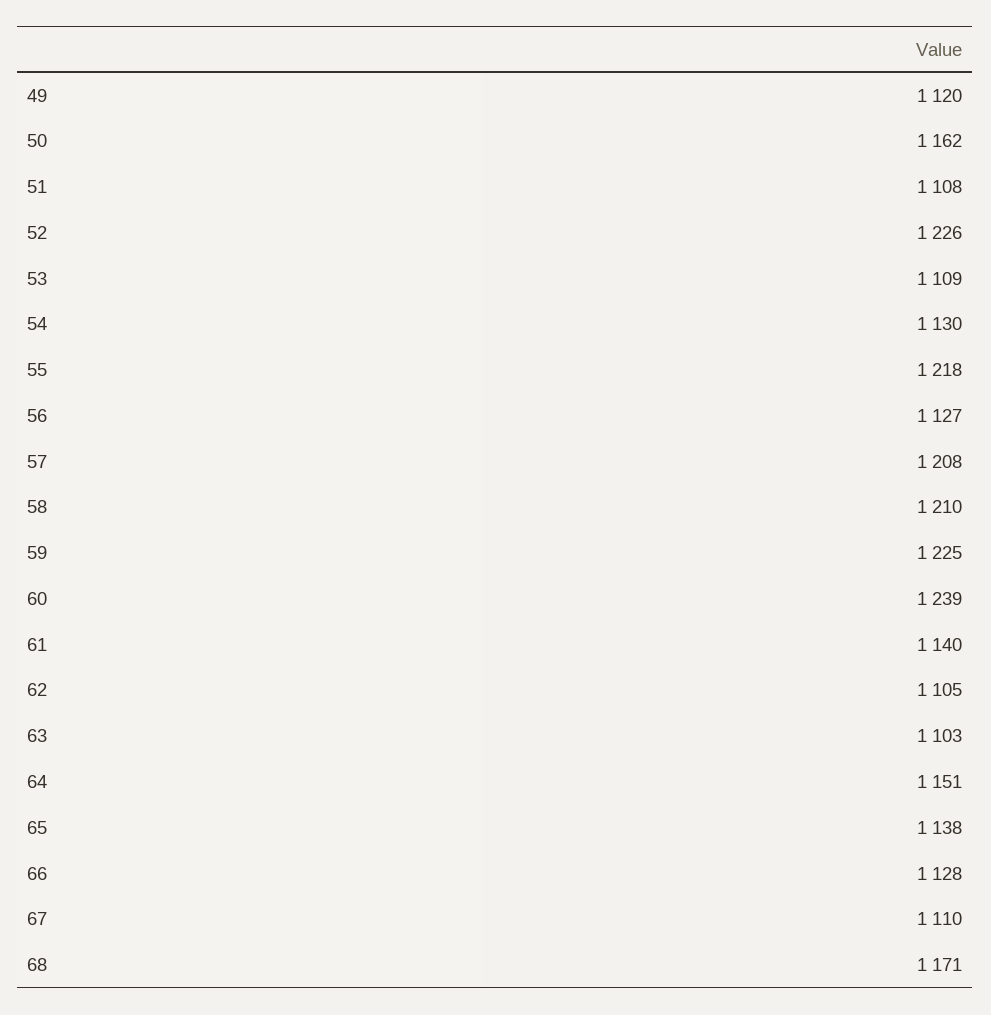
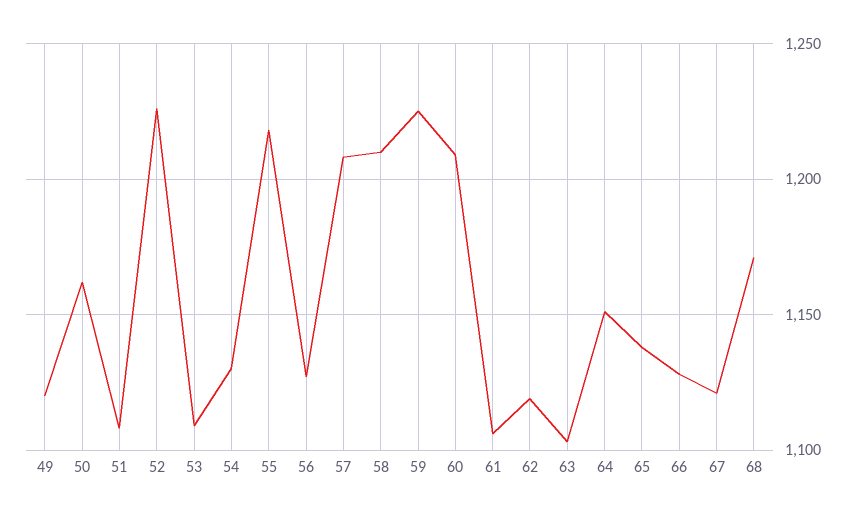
  {
    "49": 1120,
    "50": 1162,
    "51": 1108,
    "52": 1226,
    "53": 1109,
    "54": 1130,
    "55": 1218,
    "56": 1127,
    "57": 1208,
    "58": 1210,
    "59": 1225,
-   "60": 1239,
+   "60": 1210,
-   "61": 1140,
+   "61": 1105,
-   "62": 1105,
+   "62": 1120,
    "63": 1103,
    "64": 1151,
    "65": 1138,
    "66": 1128,
-   "67": 1110,
+   "67": 1120,
    "68": 1171
  }

